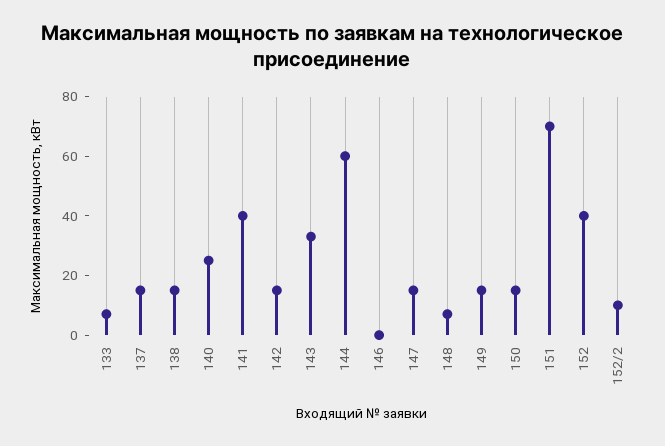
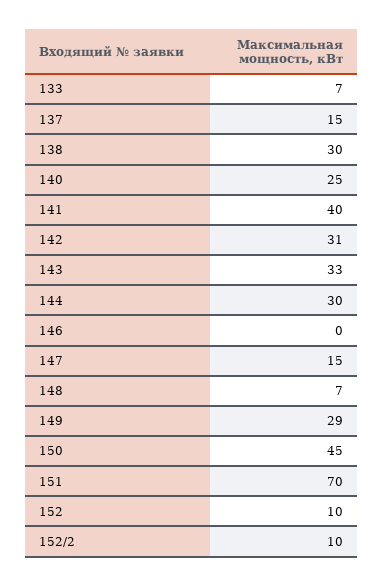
  {
    "133": 7,
    "137": 15,
-   "138": 15,
+   "138": 30,
    "140": 25,
    "141": 40,
-   "142": 15,
+   "142": 31,
    "143": 33,
-   "144": 60,
+   "144": 30,
    "146": 0,
    "147": 15,
    "148": 7,
-   "149": 15,
+   "149": 29,
-   "150": 15,
+   "150": 45,
    "151": 70,
-   "152": 40,
+   "152": 10,
    "152/2": 10
  }

